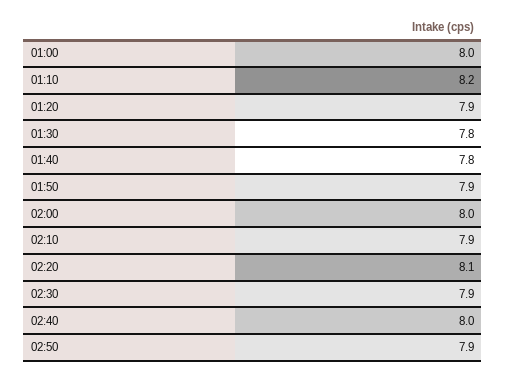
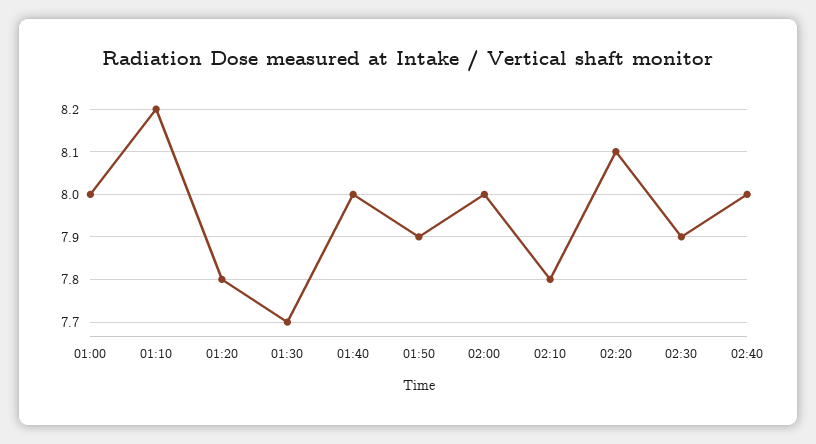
  {
    "01:00": 8,
    "01:10": 8.2,
-   "01:20": 7.9,
+   "01:20": 7.8,
-   "01:30": 7.8,
+   "01:30": 7.7,
-   "01:40": 7.8,
+   "01:40": 8,
    "01:50": 7.9,
    "02:00": 8,
-   "02:10": 7.9,
+   "02:10": 7.8,
    "02:20": 8.1,
    "02:30": 7.9,
-   "02:40": 8,
+   "02:40": 8
-   "02:50": 7.9
  }

